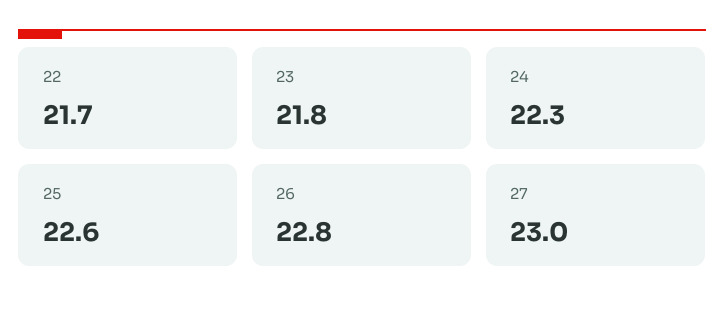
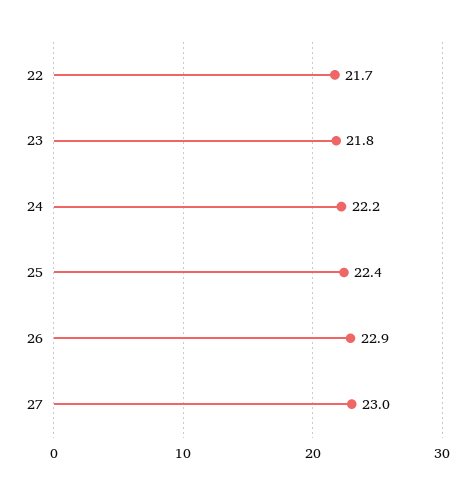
  {
    "22": 21.7,
    "23": 21.8,
-   "24": 22.3,
+   "24": 22.2,
-   "25": 22.6,
+   "25": 22.4,
-   "26": 22.8,
+   "26": 22.9,
    "27": 23
  }

